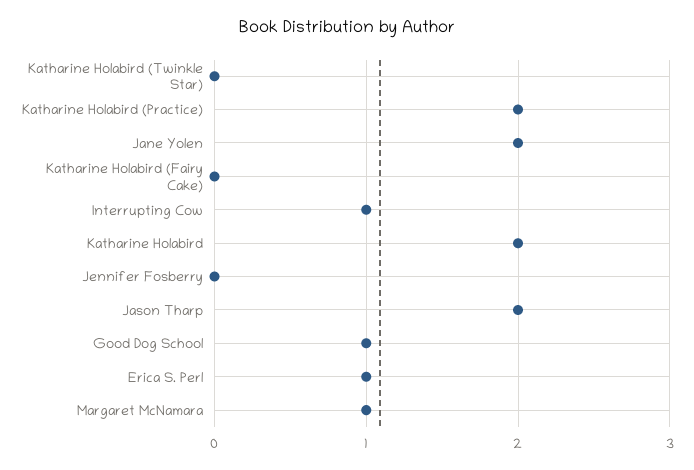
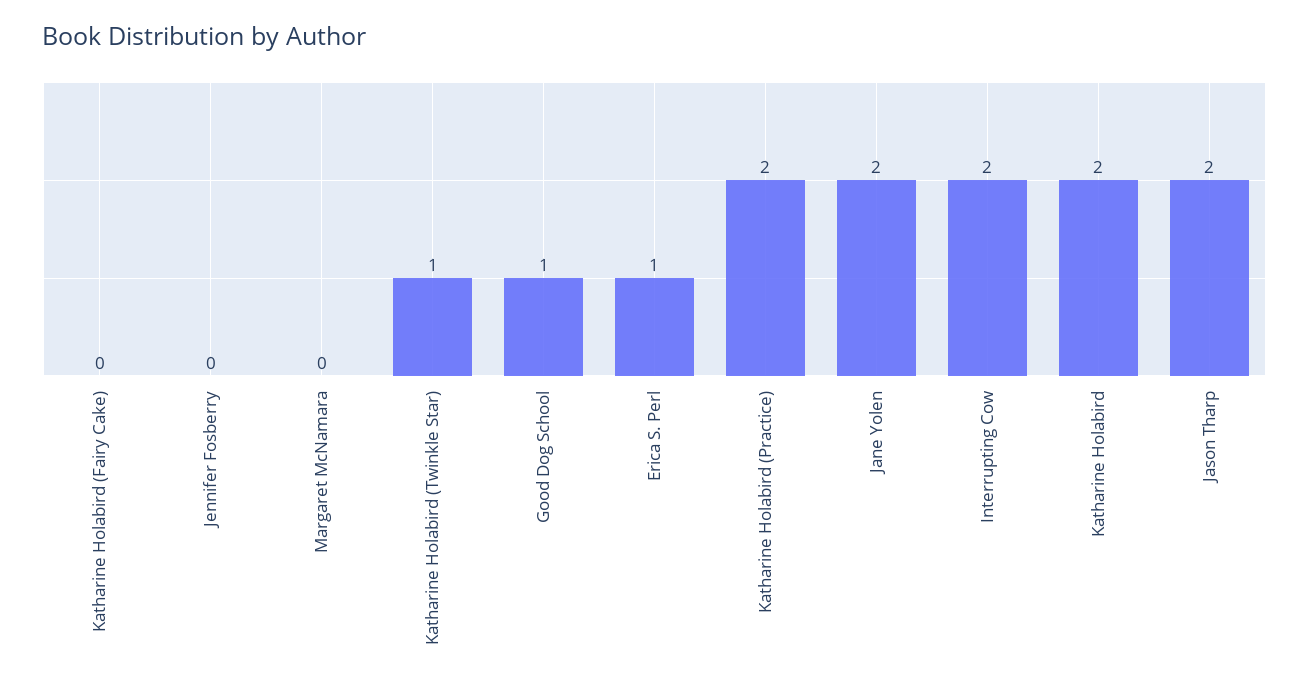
  {
-   "Katharine Holabird (Twinkle Star)": 0,
+   "Katharine Holabird (Twinkle Star)": 1,
    "Katharine Holabird (Practice)": 2,
    "Jane Yolen": 2,
    "Katharine Holabird (Fairy Cake)": 0,
-   "Interrupting Cow": 1,
+   "Interrupting Cow": 2,
    "Katharine Holabird": 2,
    "Jennifer Fosberry": 0,
    "Jason Tharp": 2,
    "Good Dog School": 1,
    "Erica S. Perl": 1,
-   "Margaret McNamara": 1
+   "Margaret McNamara": 0
  }

